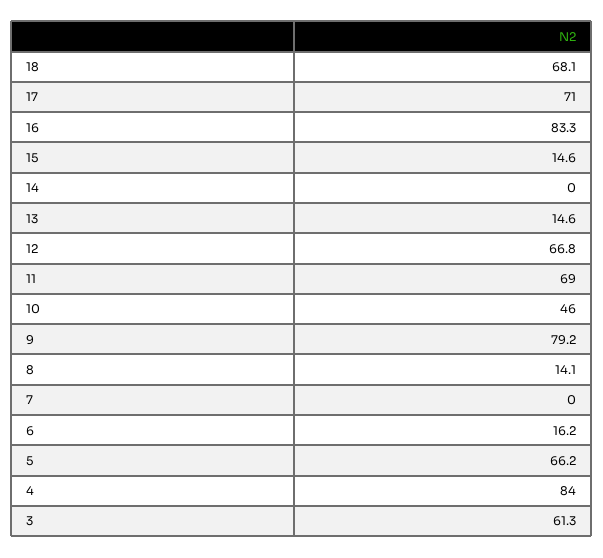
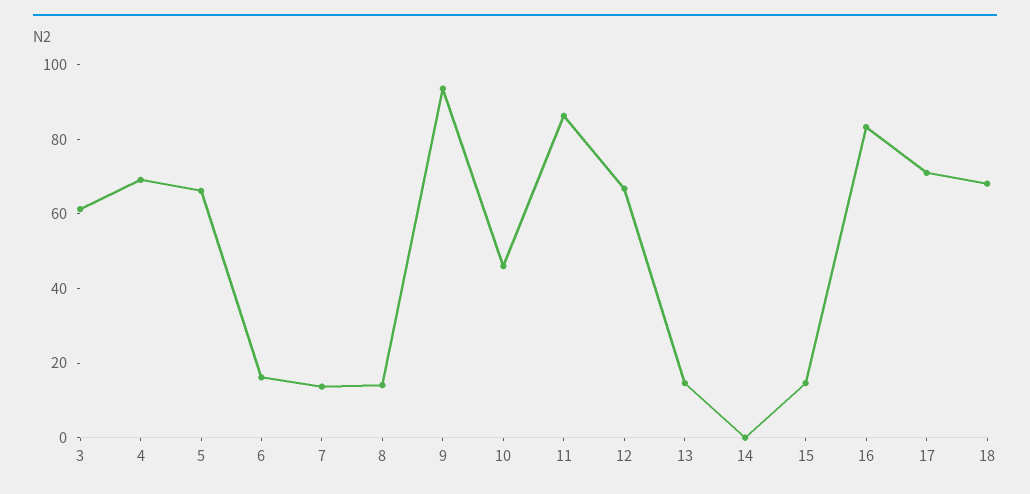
  {
    "18": 68.1,
    "17": 71,
    "16": 83.3,
    "15": 14.6,
    "14": 0,
    "13": 14.6,
    "12": 66.8,
-   "11": 69,
+   "11": 85,
    "10": 46,
-   "9": 79.2,
+   "9": 95,
    "8": 14.1,
-   "7": 0,
+   "7": 15,
    "6": 16.2,
    "5": 66.2,
-   "4": 84,
+   "4": 70,
    "3": 61.3
  }

